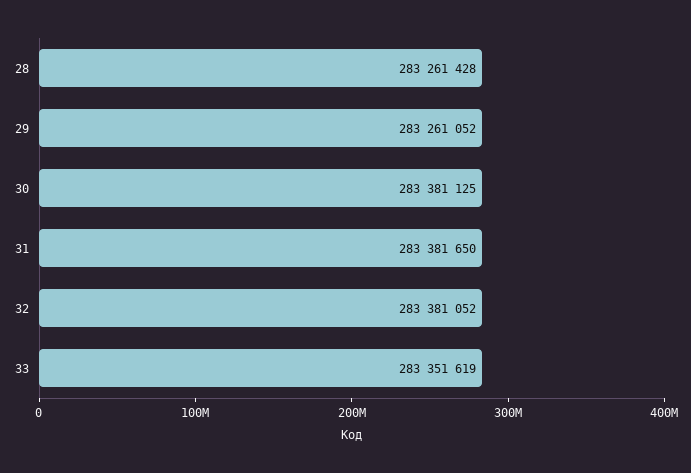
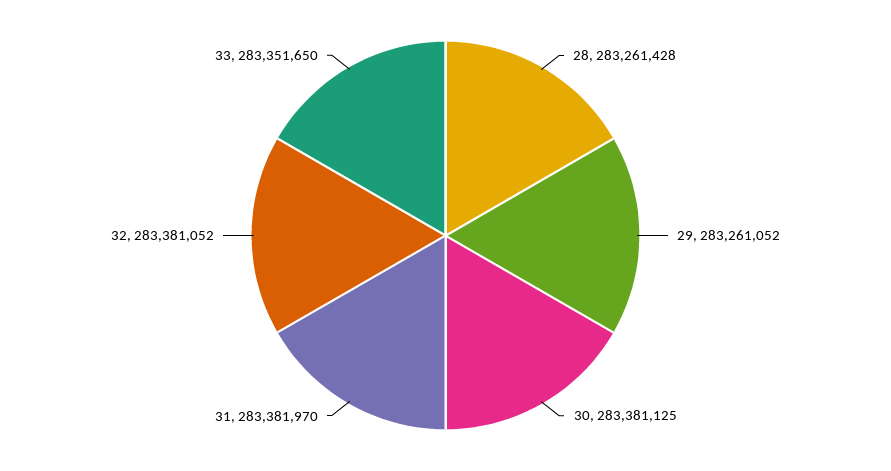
  {
    "28": 283261428,
    "29": 283261052,
    "30": 283381125,
-   "31": 283381650,
+   "31": 283381970,
    "32": 283381052,
-   "33": 283351619
+   "33": 283351650
  }

